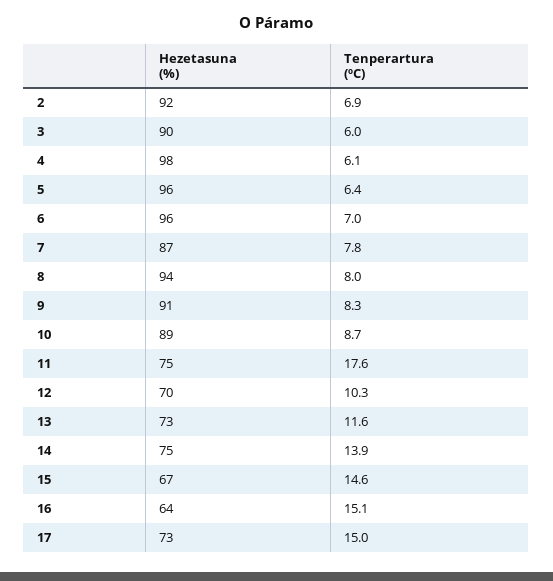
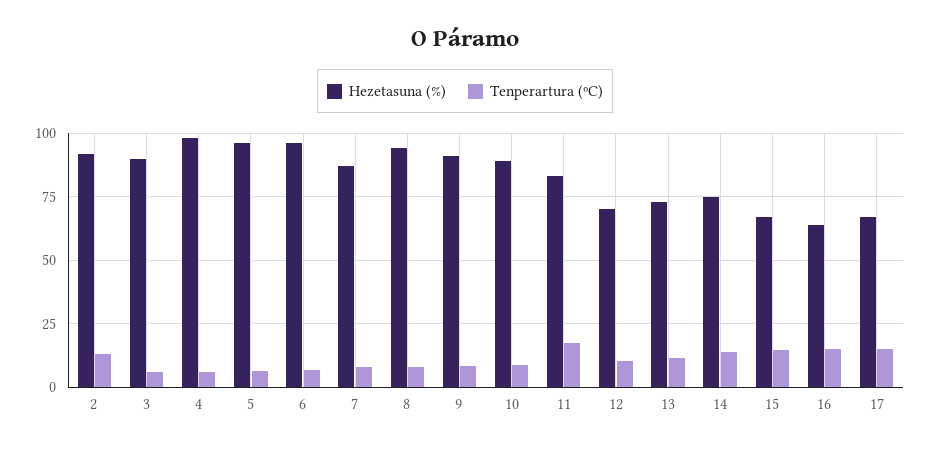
  {
    "Hezetasuna (%)": {
      "2": 92,
      "3": 90,
      "4": 98,
      "5": 96,
      "6": 96,
      "7": 87,
      "8": 94,
      "9": 91,
      "10": 89,
-     "11": 75,
+     "11": 82.5,
      "12": 70,
      "13": 73,
      "14": 75,
      "15": 67,
      "16": 64,
-     "17": 73
+     "17": 67.5
    },
    "Tenperartura (ºC)": {
-     "2": 6.9,
+     "2": 12.5,
      "3": 6,
      "4": 6.1,
      "5": 6.4,
      "6": 7,
      "7": 7.8,
      "8": 8,
      "9": 8.3,
      "10": 8.7,
      "11": 17.6,
      "12": 10.3,
      "13": 11.6,
      "14": 13.9,
      "15": 14.6,
      "16": 15.1,
      "17": 15
    }
  }

